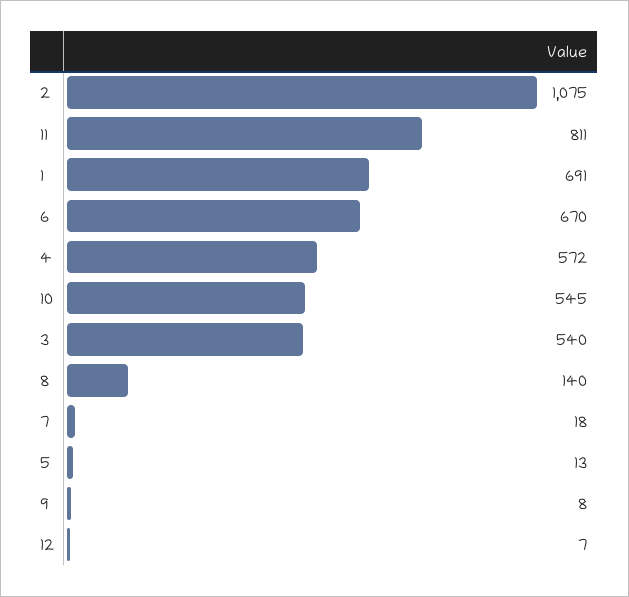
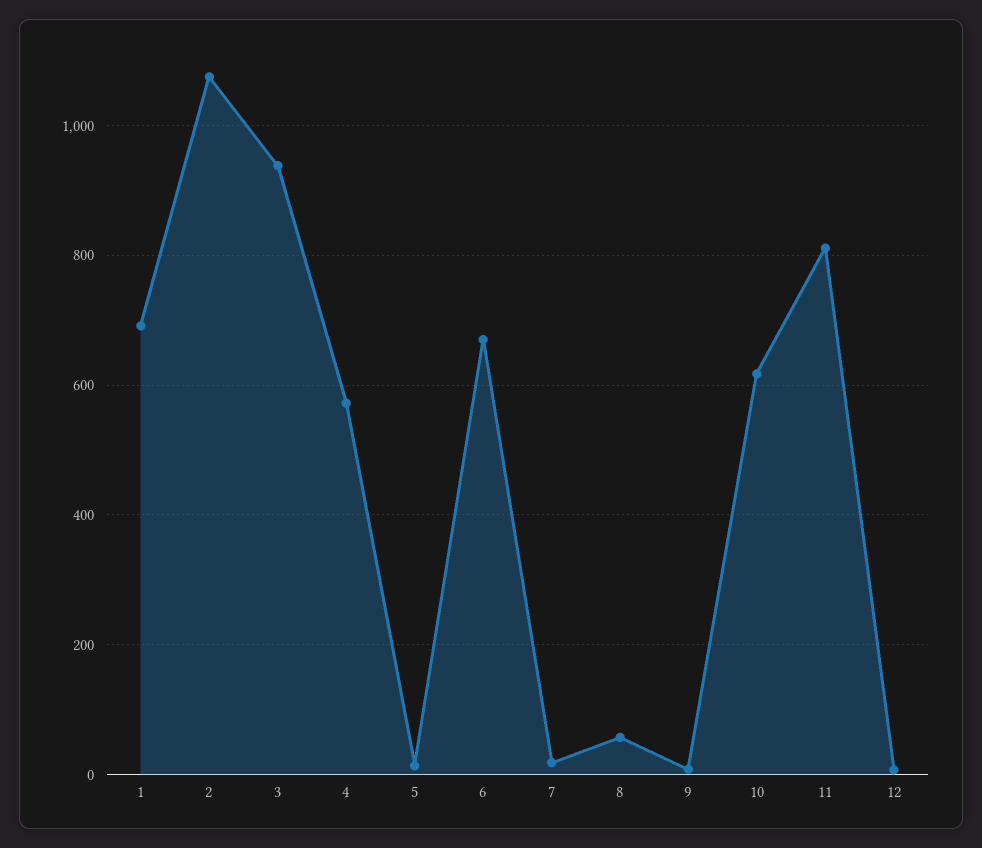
  {
    "2": 1075,
    "11": 811,
    "1": 691,
    "6": 670,
    "4": 572,
-   "10": 545,
+   "10": 620,
-   "3": 540,
+   "3": 940,
-   "8": 140,
+   "8": 60,
    "7": 18,
    "5": 13,
    "9": 8,
    "12": 7
  }

